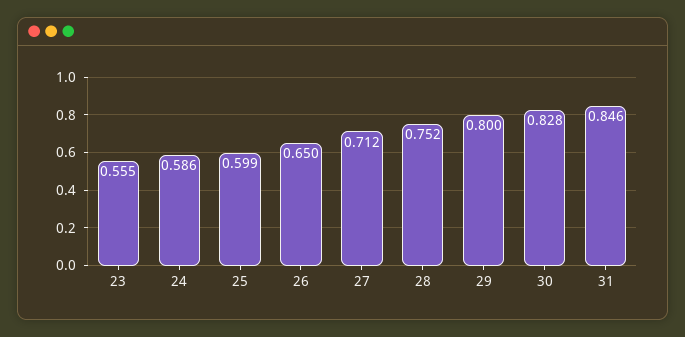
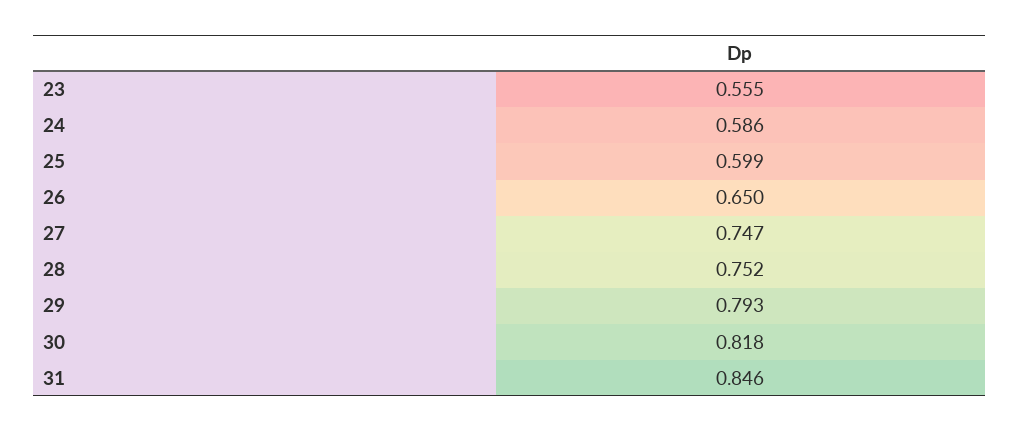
  {
    "23": 0.555,
    "24": 0.586,
    "25": 0.599,
    "26": 0.65,
-   "27": 0.712,
+   "27": 0.747,
    "28": 0.752,
-   "29": 0.8,
+   "29": 0.793,
-   "30": 0.828,
+   "30": 0.818,
    "31": 0.846
  }

